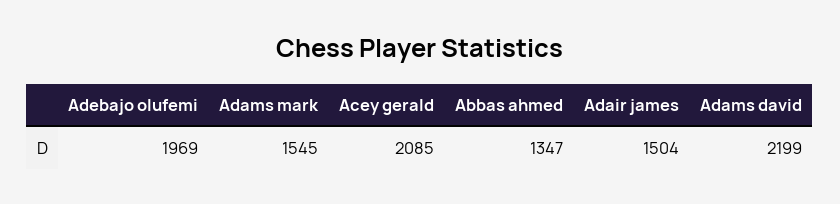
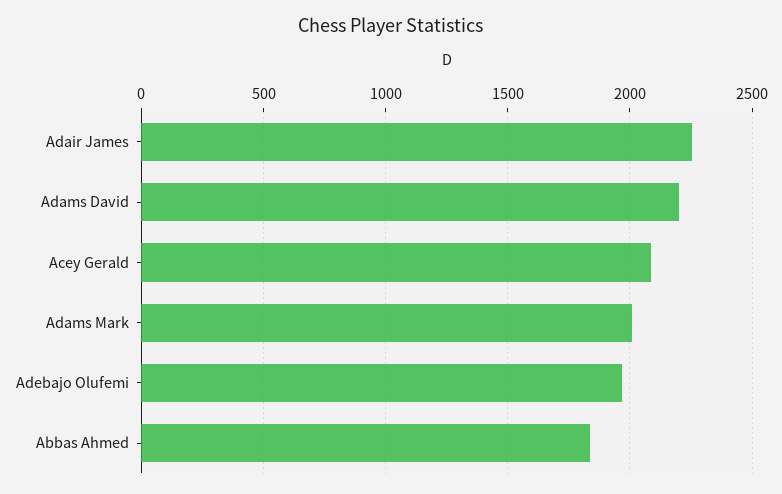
  {
    "Adebajo olufemi": 1969,
-   "Adams mark": 1545,
+   "Adams mark": 2000,
    "Acey gerald": 2085,
-   "Abbas ahmed": 1347,
+   "Abbas ahmed": 1850,
-   "Adair james": 1504,
+   "Adair james": 2250,
    "Adams david": 2199
  }

